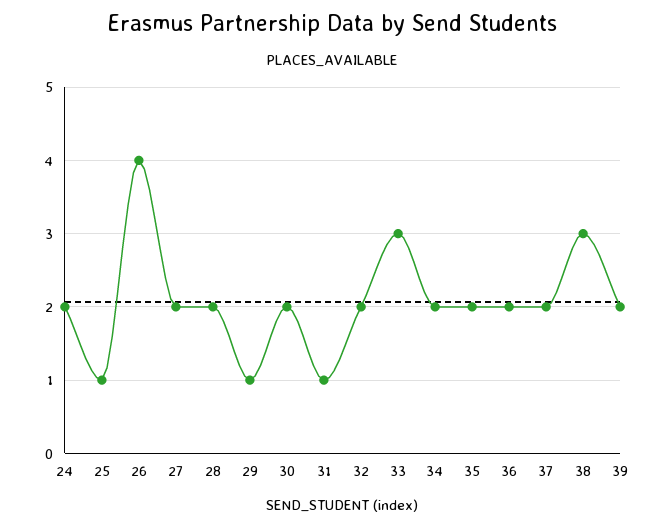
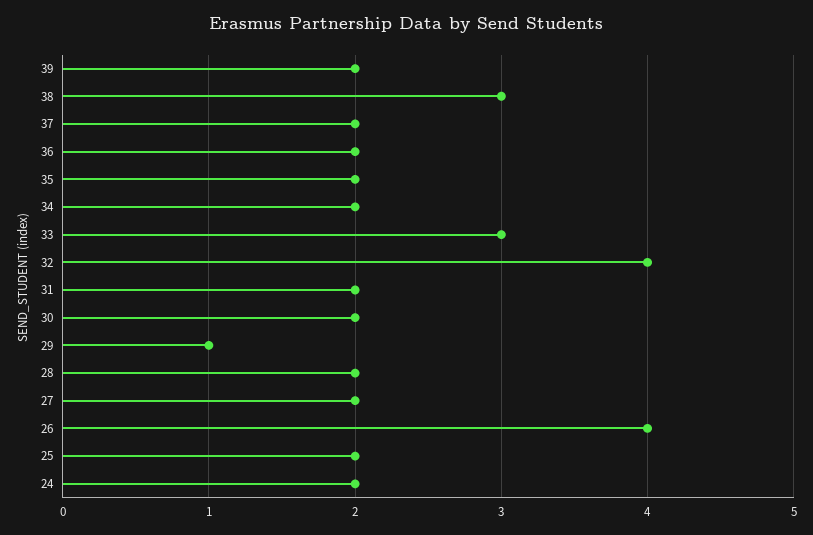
  {
    "24": 2,
-   "25": 1,
+   "25": 2,
    "26": 4,
    "27": 2,
    "28": 2,
    "29": 1,
    "30": 2,
-   "31": 1,
+   "31": 2,
-   "32": 2,
+   "32": 4,
    "33": 3,
    "34": 2,
    "35": 2,
    "36": 2,
    "37": 2,
    "38": 3,
    "39": 2
  }

